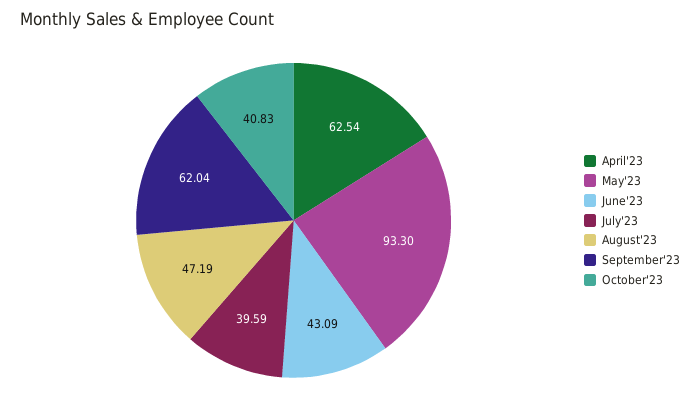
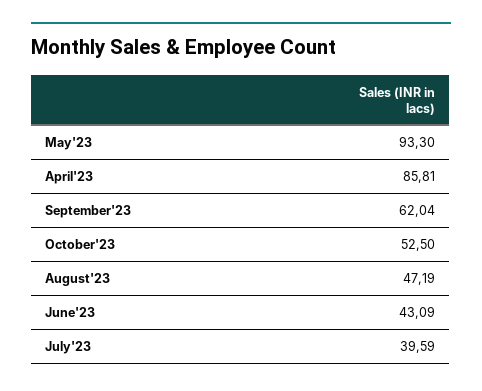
  {
-   "April'23": 62.54,
+   "April'23": 85.81,
    "May'23": 93.3,
    "June'23": 43.09,
    "July'23": 39.59,
    "August'23": 47.19,
    "September'23": 62.04,
-   "October'23": 40.83
+   "October'23": 52.5
  }

